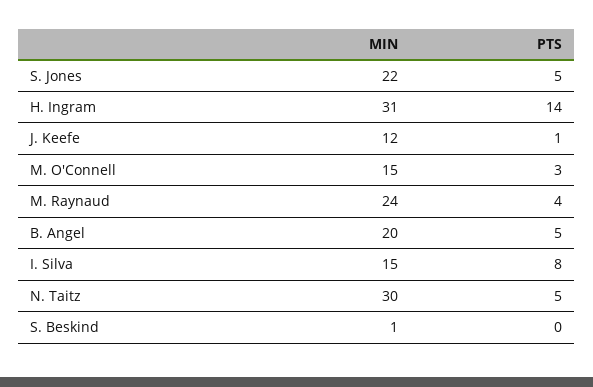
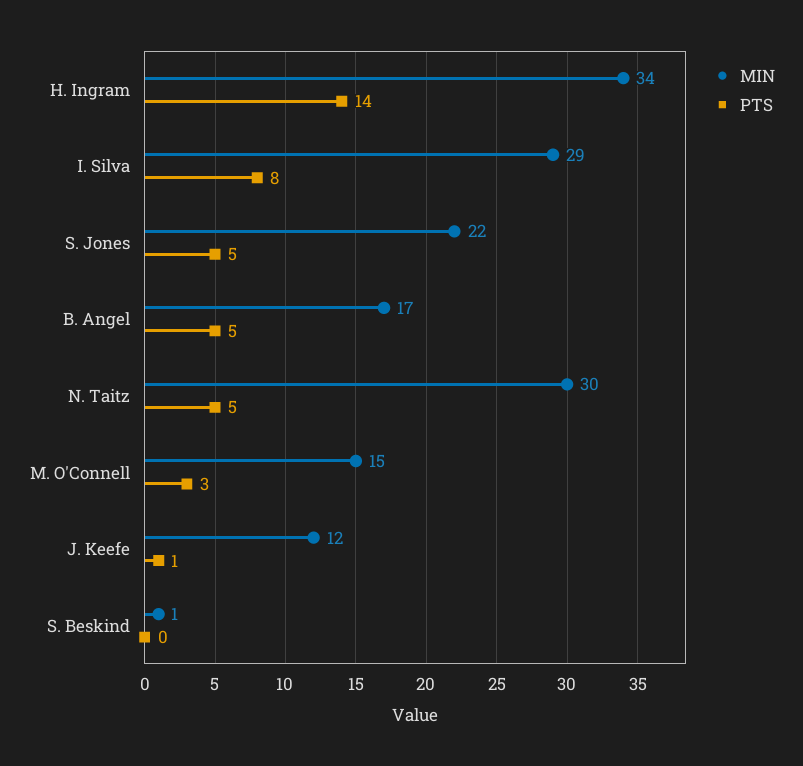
  {
    "MIN": {
      "S. Jones": 22,
-     "H. Ingram": 31,
+     "H. Ingram": 34,
      "J. Keefe": 12,
      "M. O'Connell": 15,
-     "M. Raynaud": 24,
-     "B. Angel": 20,
+     "B. Angel": 17,
-     "I. Silva": 15,
+     "I. Silva": 29,
      "N. Taitz": 30,
      "S. Beskind": 1
    },
    "PTS": {
      "S. Jones": 5,
      "H. Ingram": 14,
      "J. Keefe": 1,
      "M. O'Connell": 3,
-     "M. Raynaud": 4,
      "B. Angel": 5,
      "I. Silva": 8,
      "N. Taitz": 5,
      "S. Beskind": 0
    }
  }

